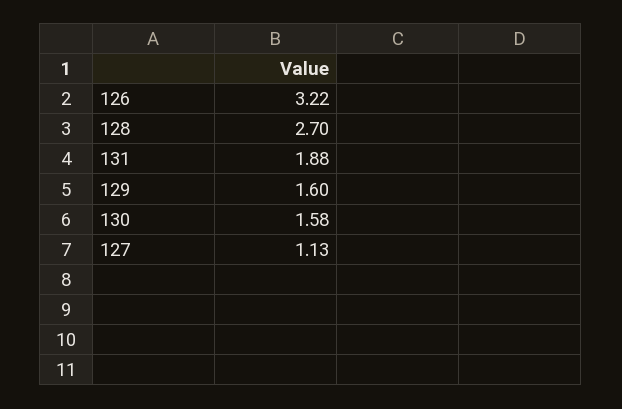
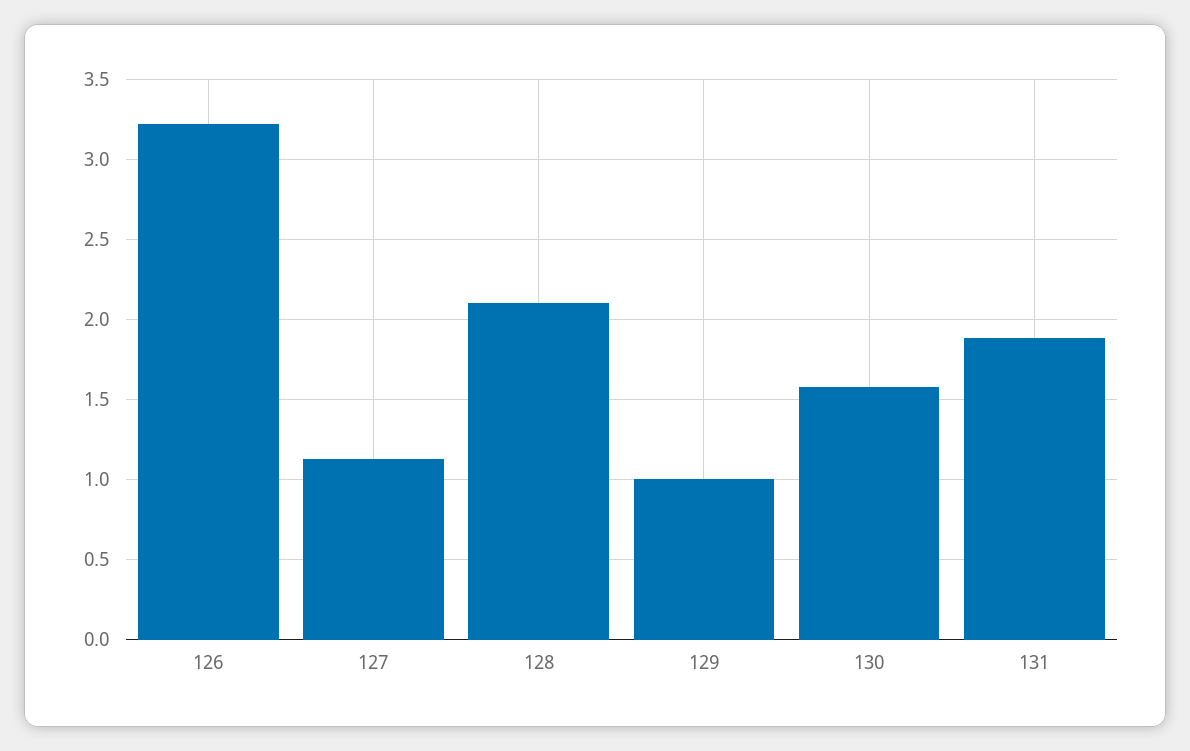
  {
    "126": 3.22,
-   "128": 2.7,
+   "128": 2.1,
    "131": 1.88,
-   "129": 1.6,
+   "129": 1,
    "130": 1.58,
    "127": 1.13
  }

